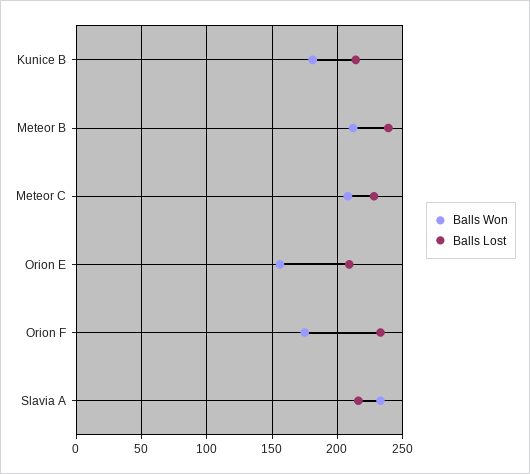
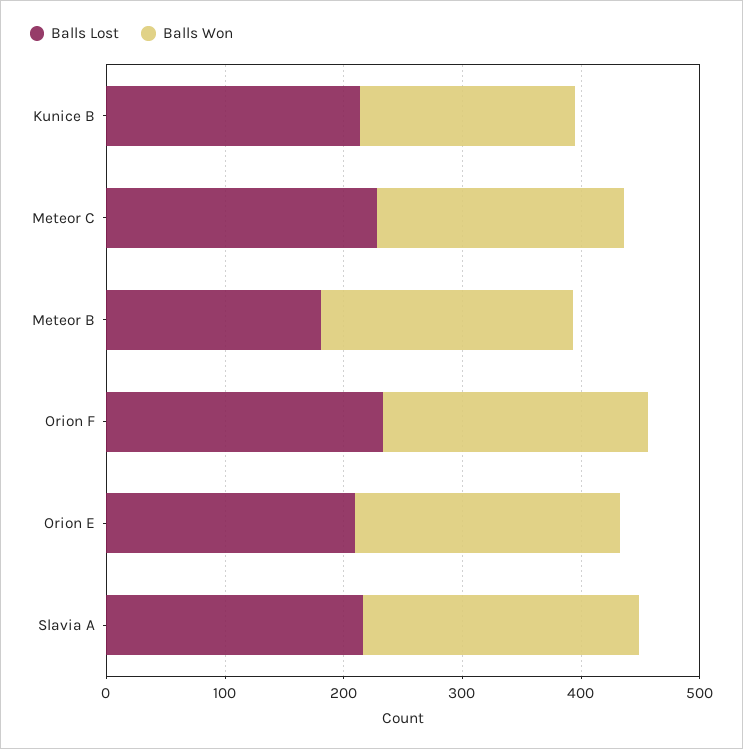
  {
    "Balls Won": {
      "Kunice B": 180,
      "Meteor B": 210,
      "Meteor C": 210,
-     "Orion E": 155,
+     "Orion E": 220,
-     "Orion F": 175,
+     "Orion F": 220,
      "Slavia A": 235
    },
    "Balls Lost": {
      "Kunice B": 215,
-     "Meteor B": 240,
+     "Meteor B": 180,
      "Meteor C": 230,
      "Orion E": 210,
      "Orion F": 235,
      "Slavia A": 215
    }
  }

